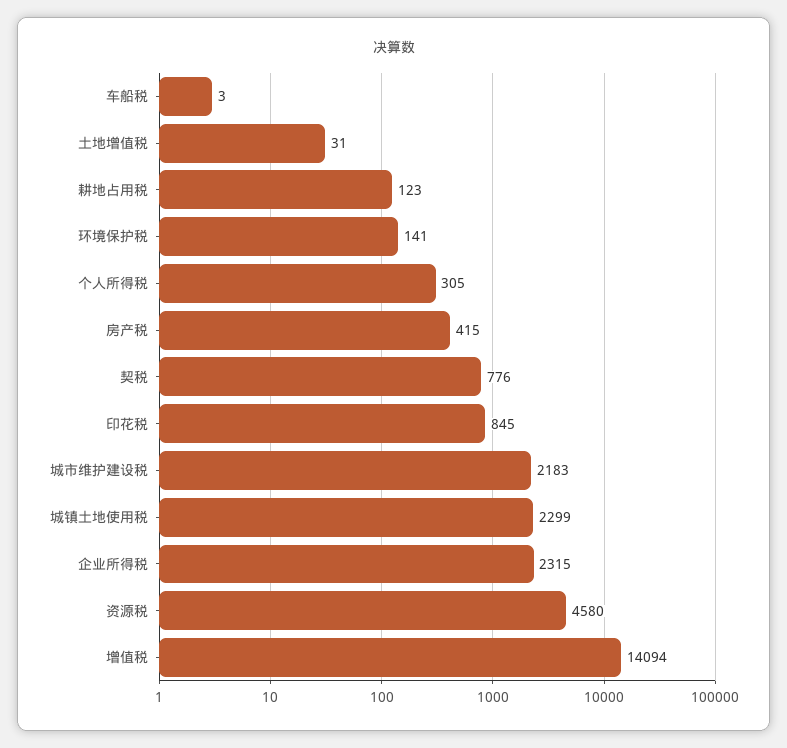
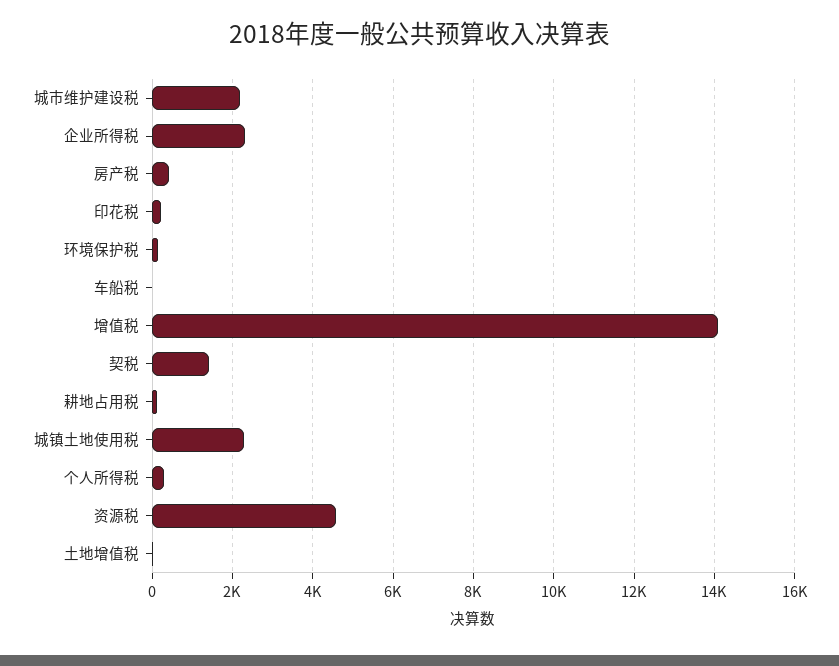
  {
    "车船税": 3,
    "土地增值税": 31,
    "耕地占用税": 123,
    "环境保护税": 141,
    "个人所得税": 305,
    "房产税": 415,
-   "契税": 776,
+   "契税": 1400,
-   "印花税": 845,
+   "印花税": 200,
    "城市维护建设税": 2183,
    "城镇土地使用税": 2299,
    "企业所得税": 2315,
    "资源税": 4580,
    "增值税": 14094
  }

